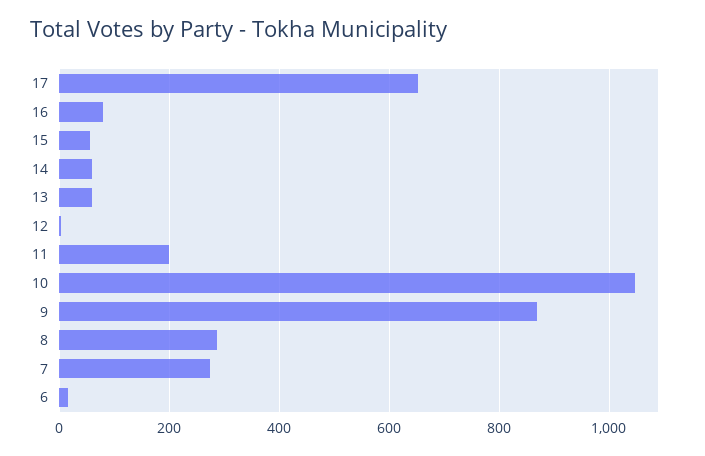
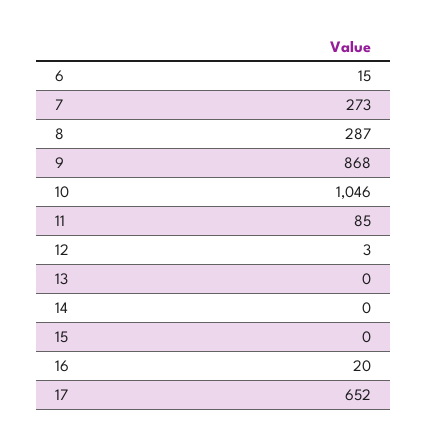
  {
    "17": 652,
-   "16": 80,
+   "16": 20,
-   "15": 60,
+   "15": 0,
-   "14": 60,
+   "14": 0,
-   "13": 60,
+   "13": 0,
    "12": 3,
-   "11": 200,
+   "11": 85,
    "10": 1046,
    "9": 868,
    "8": 287,
    "7": 273,
    "6": 15
  }

